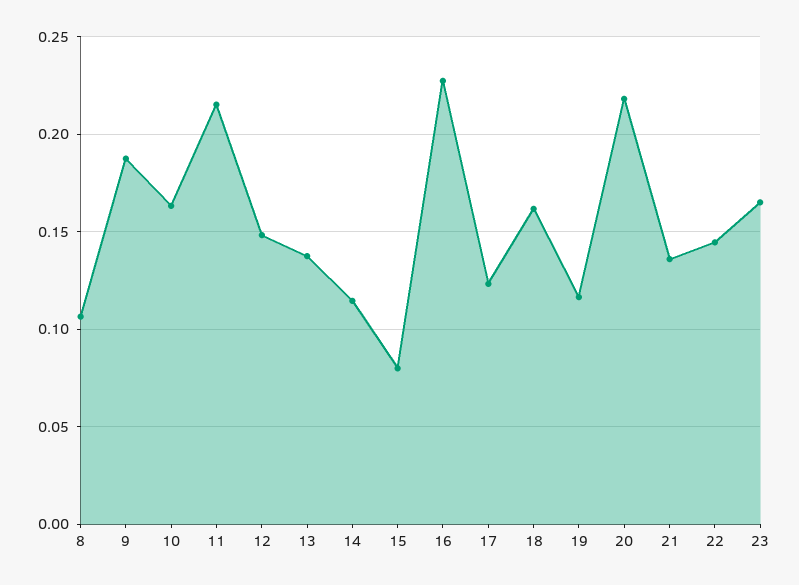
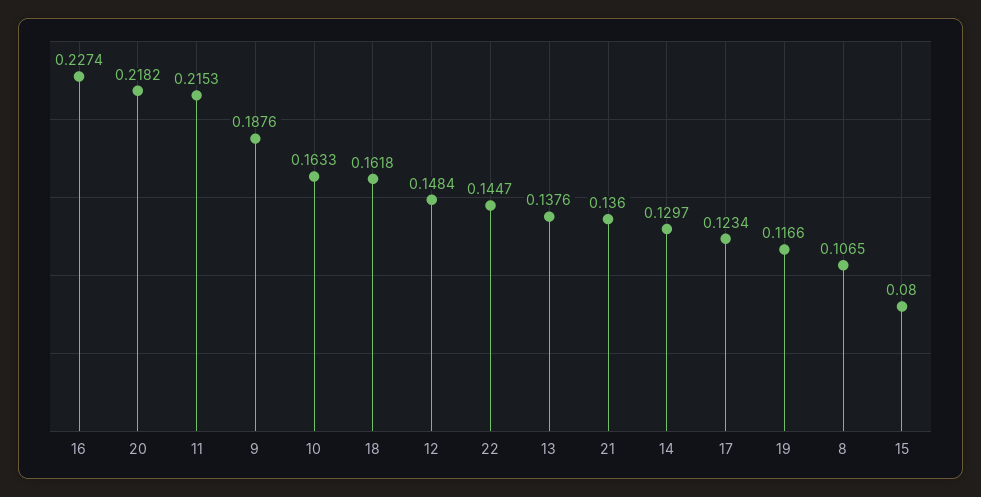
  {
    "8": 0.1065,
    "9": 0.1876,
    "10": 0.1633,
    "11": 0.2153,
    "12": 0.1484,
    "13": 0.1376,
-   "14": 0.115,
+   "14": 0.1297,
    "15": 0.08,
    "16": 0.2274,
    "17": 0.1234,
    "18": 0.1618,
    "19": 0.1166,
    "20": 0.2182,
    "21": 0.136,
-   "22": 0.1447,
+   "22": 0.1447
-   "23": 0.165
  }

